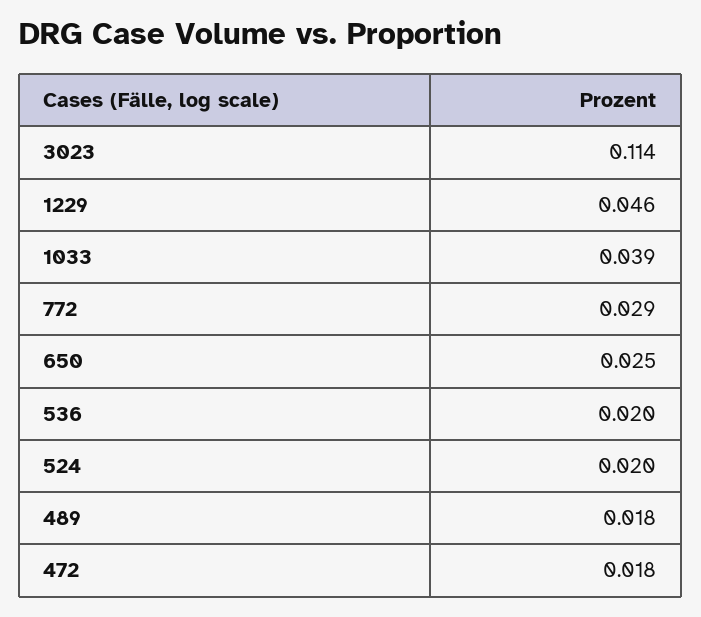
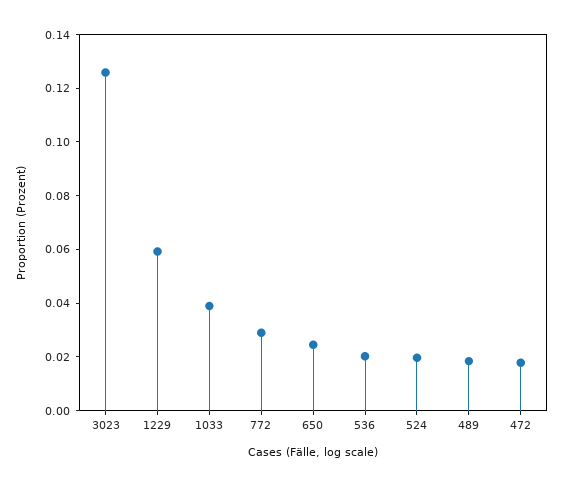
  {
-   "3023": 0.114,
+   "3023": 0.125,
-   "1229": 0.046,
+   "1229": 0.06,
    "1033": 0.039,
    "772": 0.029,
    "650": 0.025,
    "536": 0.02,
    "524": 0.02,
    "489": 0.018,
    "472": 0.018
  }

